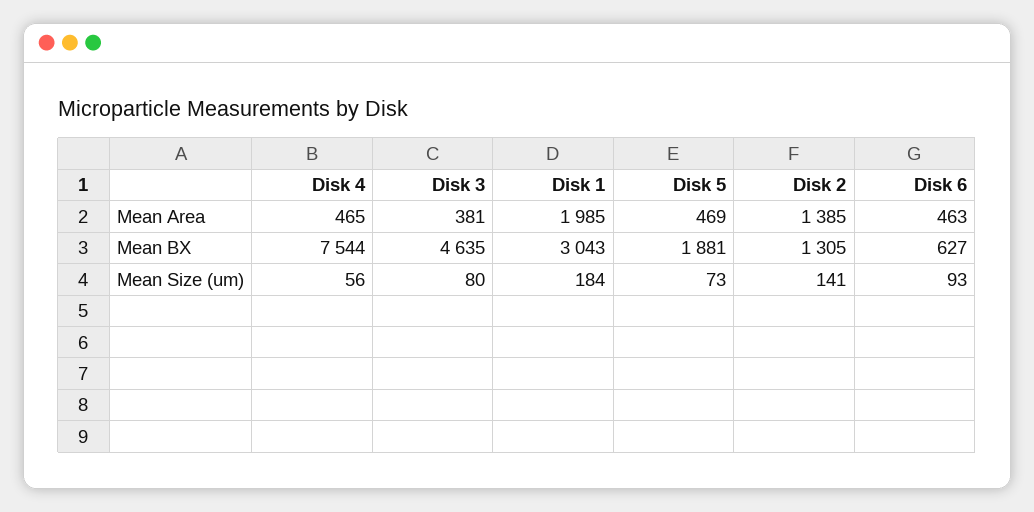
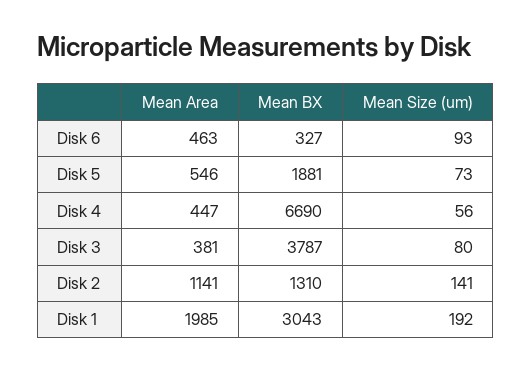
  {
    "Disk 4": {
-     "Mean Area": 465,
+     "Mean Area": 447,
-     "Mean BX": 7544,
+     "Mean BX": 6690,
      "Mean Size (um)": 56
    },
    "Disk 3": {
      "Mean Area": 381,
-     "Mean BX": 4635,
+     "Mean BX": 3787,
      "Mean Size (um)": 80
    },
    "Disk 1": {
      "Mean Area": 1985,
      "Mean BX": 3043,
-     "Mean Size (um)": 184
+     "Mean Size (um)": 192
    },
    "Disk 5": {
-     "Mean Area": 469,
+     "Mean Area": 546,
      "Mean BX": 1881,
      "Mean Size (um)": 73
    },
    "Disk 2": {
-     "Mean Area": 1385,
+     "Mean Area": 1141,
-     "Mean BX": 1305,
+     "Mean BX": 1310,
      "Mean Size (um)": 141
    },
    "Disk 6": {
      "Mean Area": 463,
-     "Mean BX": 627,
+     "Mean BX": 327,
      "Mean Size (um)": 93
    }
  }

